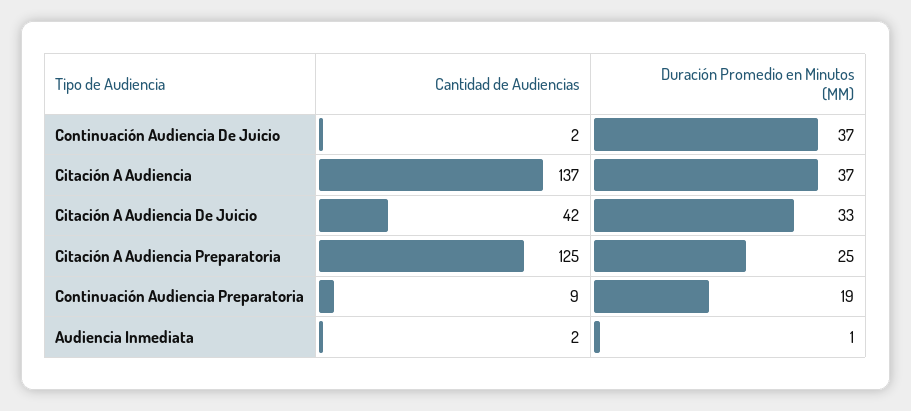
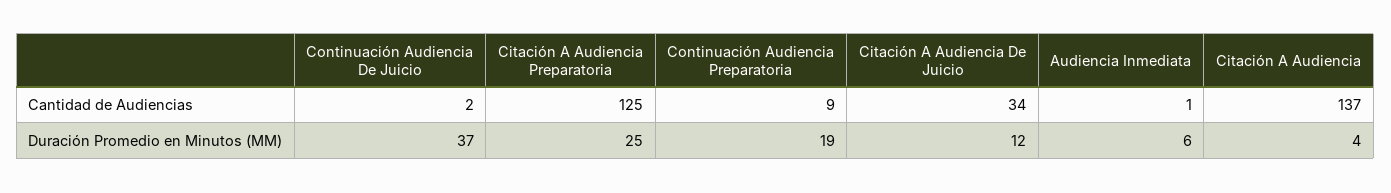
  {
    "Cantidad de Audiencias": {
      "Continuación Audiencia De Juicio": 2,
      "Citación A Audiencia": 137,
-     "Citación A Audiencia De Juicio": 42,
+     "Citación A Audiencia De Juicio": 34,
      "Citación A Audiencia Preparatoria": 125,
      "Continuación Audiencia Preparatoria": 9,
-     "Audiencia Inmediata": 2
+     "Audiencia Inmediata": 1
    },
    "Duración Promedio en Minutos (MM)": {
      "Continuación Audiencia De Juicio": 37,
-     "Citación A Audiencia": 37,
+     "Citación A Audiencia": 4,
-     "Citación A Audiencia De Juicio": 33,
+     "Citación A Audiencia De Juicio": 12,
      "Citación A Audiencia Preparatoria": 25,
      "Continuación Audiencia Preparatoria": 19,
-     "Audiencia Inmediata": 1
+     "Audiencia Inmediata": 6
    }
  }

